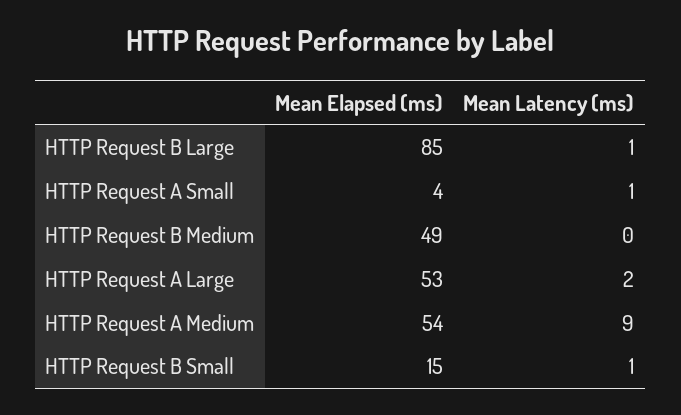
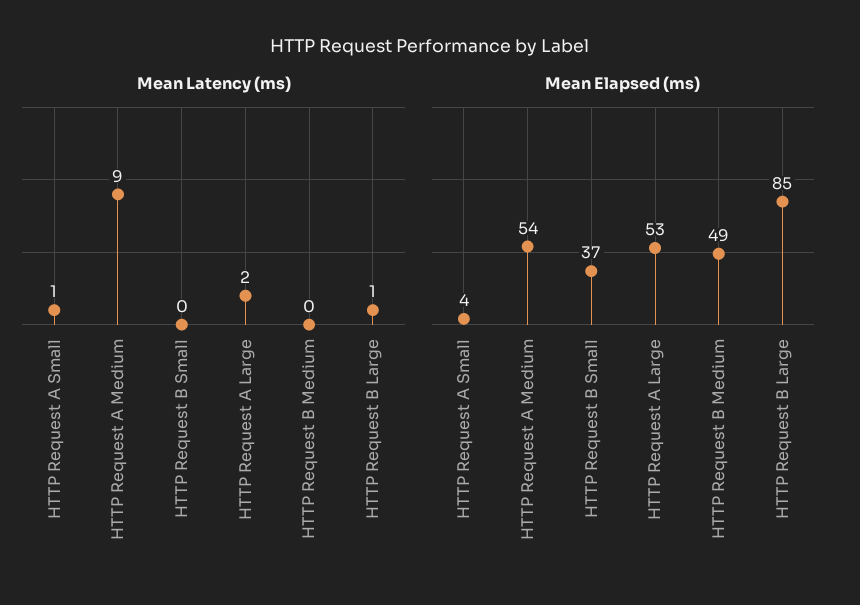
  {
    "Mean Elapsed (ms)": {
      "HTTP Request B Large": 85,
      "HTTP Request A Small": 4,
      "HTTP Request B Medium": 49,
      "HTTP Request A Large": 53,
      "HTTP Request A Medium": 54,
-     "HTTP Request B Small": 15
+     "HTTP Request B Small": 37
    },
    "Mean Latency (ms)": {
      "HTTP Request B Large": 1,
      "HTTP Request A Small": 1,
      "HTTP Request B Medium": 0,
      "HTTP Request A Large": 2,
      "HTTP Request A Medium": 9,
-     "HTTP Request B Small": 1
+     "HTTP Request B Small": 0
    }
  }

